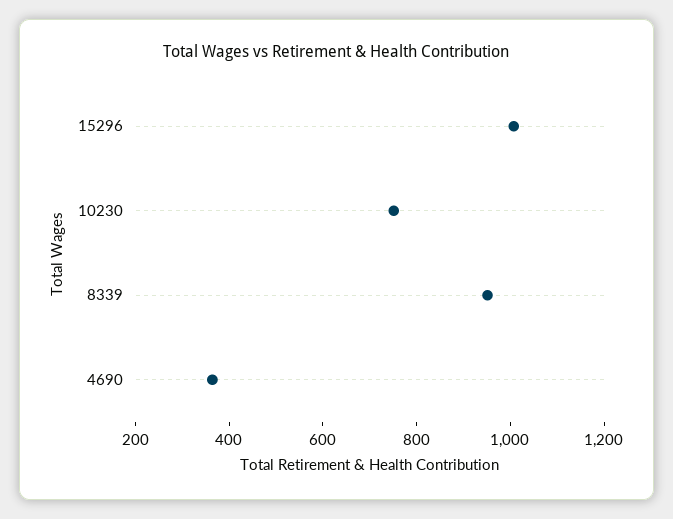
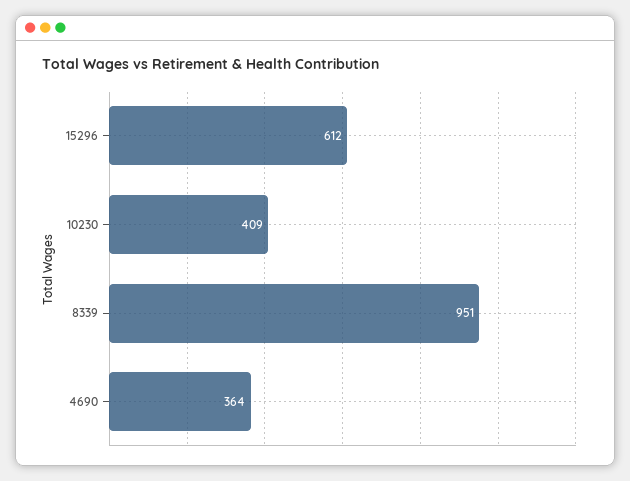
  {
-   "15296": 1000,
+   "15296": 612,
-   "10230": 750,
+   "10230": 409,
    "8339": 951,
    "4690": 364
  }

